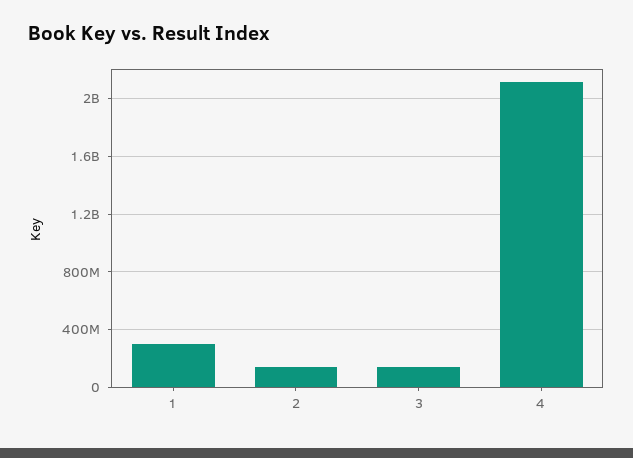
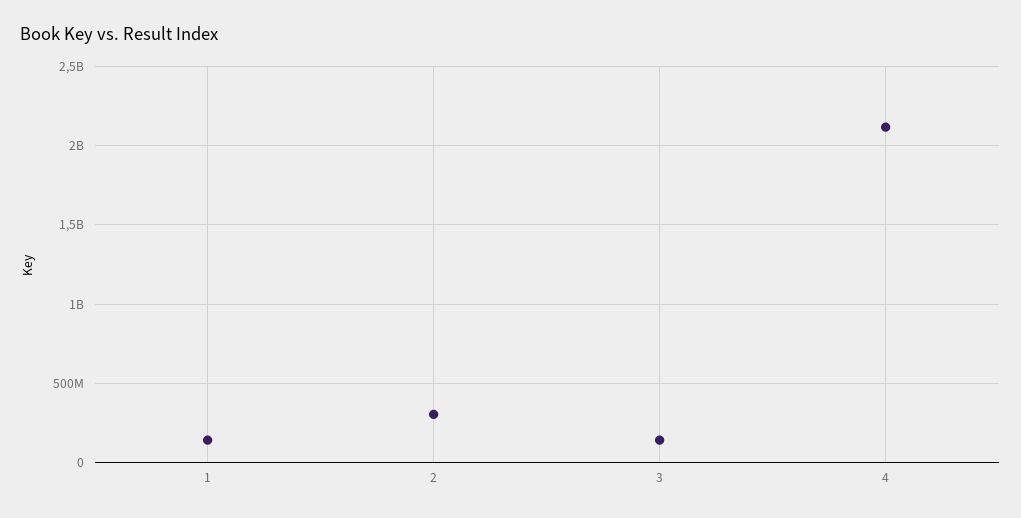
  {
-   "1": 300000000,
+   "1": 150000000,
-   "2": 150000000,
+   "2": 300000000,
    "3": 150000000,
    "4": 2100000000
  }

